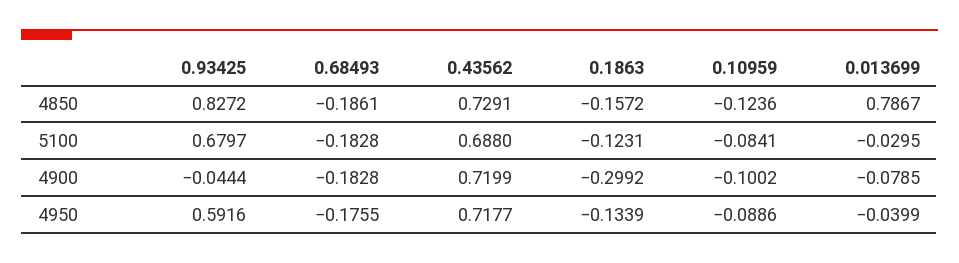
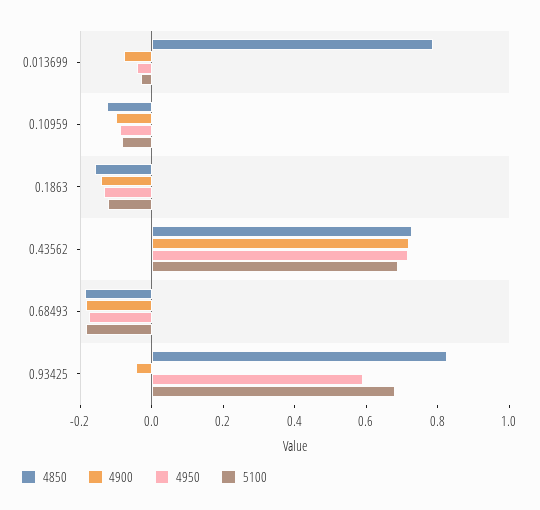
  {
    "4850": {
      "0.93425": 0.8272,
      "0.68493": -0.1861,
      "0.43562": 0.7291,
      "0.1863": -0.1572,
      "0.10959": -0.1236,
      "0.013699": 0.7867
    },
    "5100": {
      "0.93425": 0.6797,
      "0.68493": -0.1828,
      "0.43562": 0.688,
      "0.1863": -0.1231,
      "0.10959": -0.0841,
      "0.013699": -0.0295
    },
    "4900": {
      "0.93425": -0.0444,
      "0.68493": -0.1828,
      "0.43562": 0.7199,
-     "0.1863": -0.2992,
+     "0.1863": -0.15,
      "0.10959": -0.1002,
      "0.013699": -0.0785
    },
    "4950": {
      "0.93425": 0.5916,
      "0.68493": -0.1755,
      "0.43562": 0.7177,
      "0.1863": -0.1339,
      "0.10959": -0.0886,
      "0.013699": -0.0399
    }
  }

